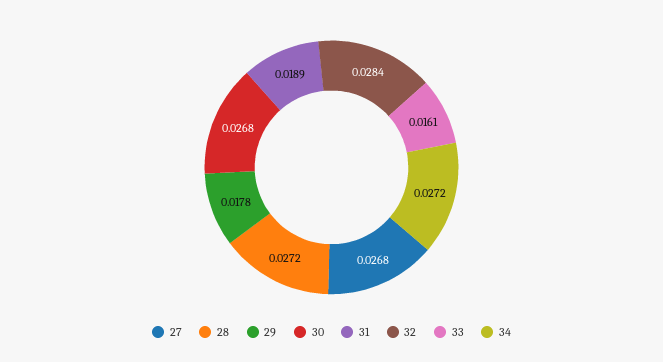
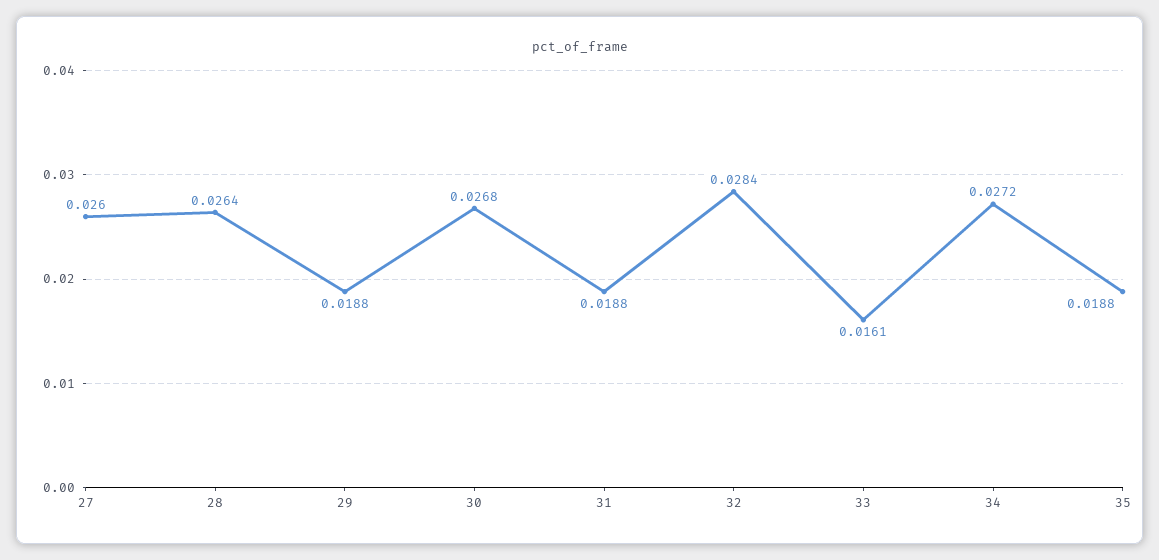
  {
-   "27": 0.0268,
+   "27": 0.026,
-   "28": 0.0272,
+   "28": 0.0264,
-   "29": 0.0178,
+   "29": 0.0188,
    "30": 0.0268,
-   "31": 0.0189,
+   "31": 0.0188,
    "32": 0.0284,
    "33": 0.0161,
-   "34": 0.0272
+   "34": 0.0272,
+   "35": 0.0188
  }

